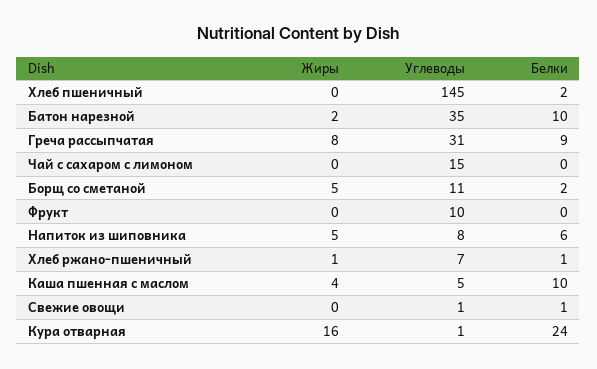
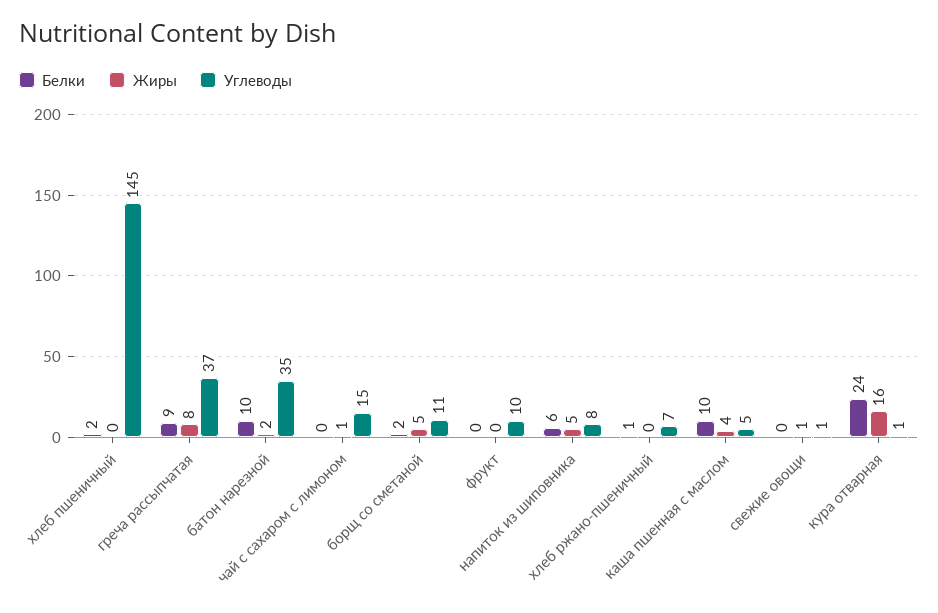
  {
    "Жиры": {
      "Хлеб пшеничный": 0,
      "Батон нарезной": 2,
      "Греча рассыпчатая": 8,
-     "Чай с сахаром с лимоном": 0,
+     "Чай с сахаром с лимоном": 1,
      "Борщ со сметаной": 5,
      "Фрукт": 0,
      "Напиток из шиповника": 5,
-     "Хлеб ржано-пшеничный": 1,
+     "Хлеб ржано-пшеничный": 0,
      "Каша пшенная с маслом": 4,
-     "Свежие овощи": 0,
+     "Свежие овощи": 1,
      "Кура отварная": 16
    },
    "Углеводы": {
      "Хлеб пшеничный": 145,
      "Батон нарезной": 35,
-     "Греча рассыпчатая": 31,
+     "Греча рассыпчатая": 37,
      "Чай с сахаром с лимоном": 15,
      "Борщ со сметаной": 11,
      "Фрукт": 10,
      "Напиток из шиповника": 8,
      "Хлеб ржано-пшеничный": 7,
      "Каша пшенная с маслом": 5,
      "Свежие овощи": 1,
      "Кура отварная": 1
    },
    "Белки": {
      "Хлеб пшеничный": 2,
      "Батон нарезной": 10,
      "Греча рассыпчатая": 9,
      "Чай с сахаром с лимоном": 0,
      "Борщ со сметаной": 2,
      "Фрукт": 0,
      "Напиток из шиповника": 6,
      "Хлеб ржано-пшеничный": 1,
      "Каша пшенная с маслом": 10,
-     "Свежие овощи": 1,
+     "Свежие овощи": 0,
      "Кура отварная": 24
    }
  }

